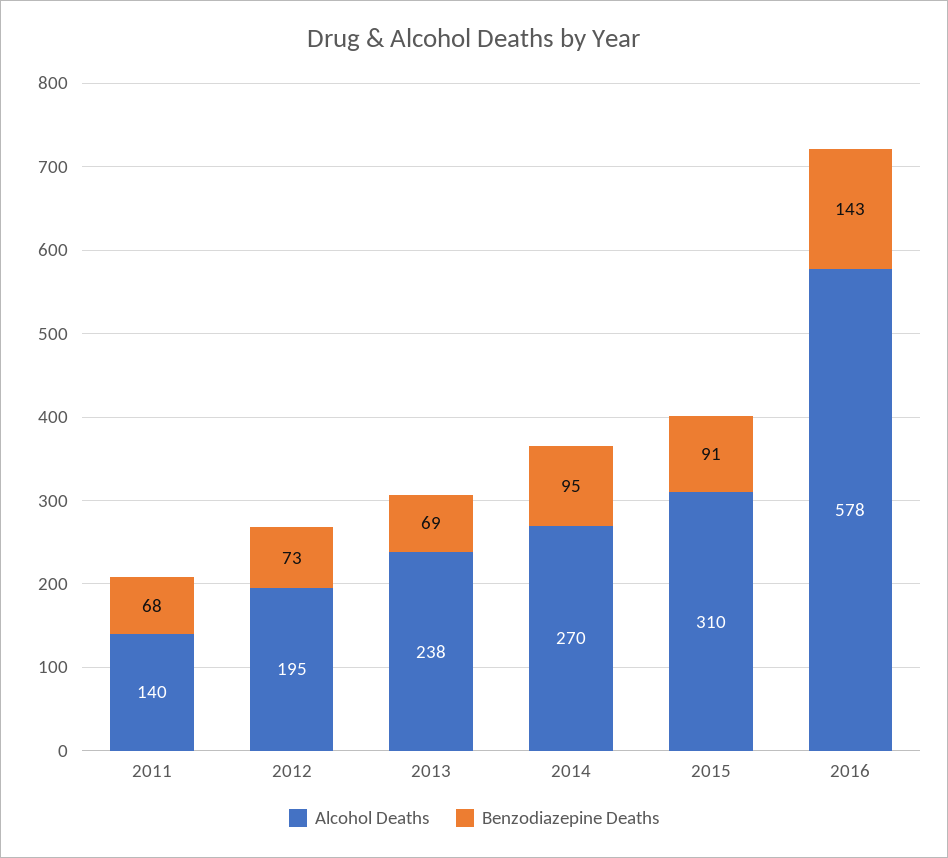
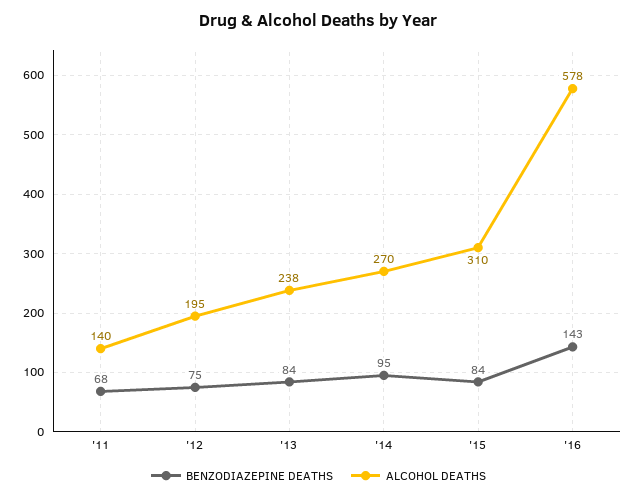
  {
    "Alcohol Deaths": {
      "2011": 140,
      "2012": 195,
      "2013": 238,
      "2014": 270,
      "2015": 310,
      "2016": 578
    },
    "Benzodiazepine Deaths": {
      "2011": 68,
-     "2012": 73,
+     "2012": 75,
-     "2013": 69,
+     "2013": 84,
      "2014": 95,
-     "2015": 91,
+     "2015": 84,
      "2016": 143
    }
  }

